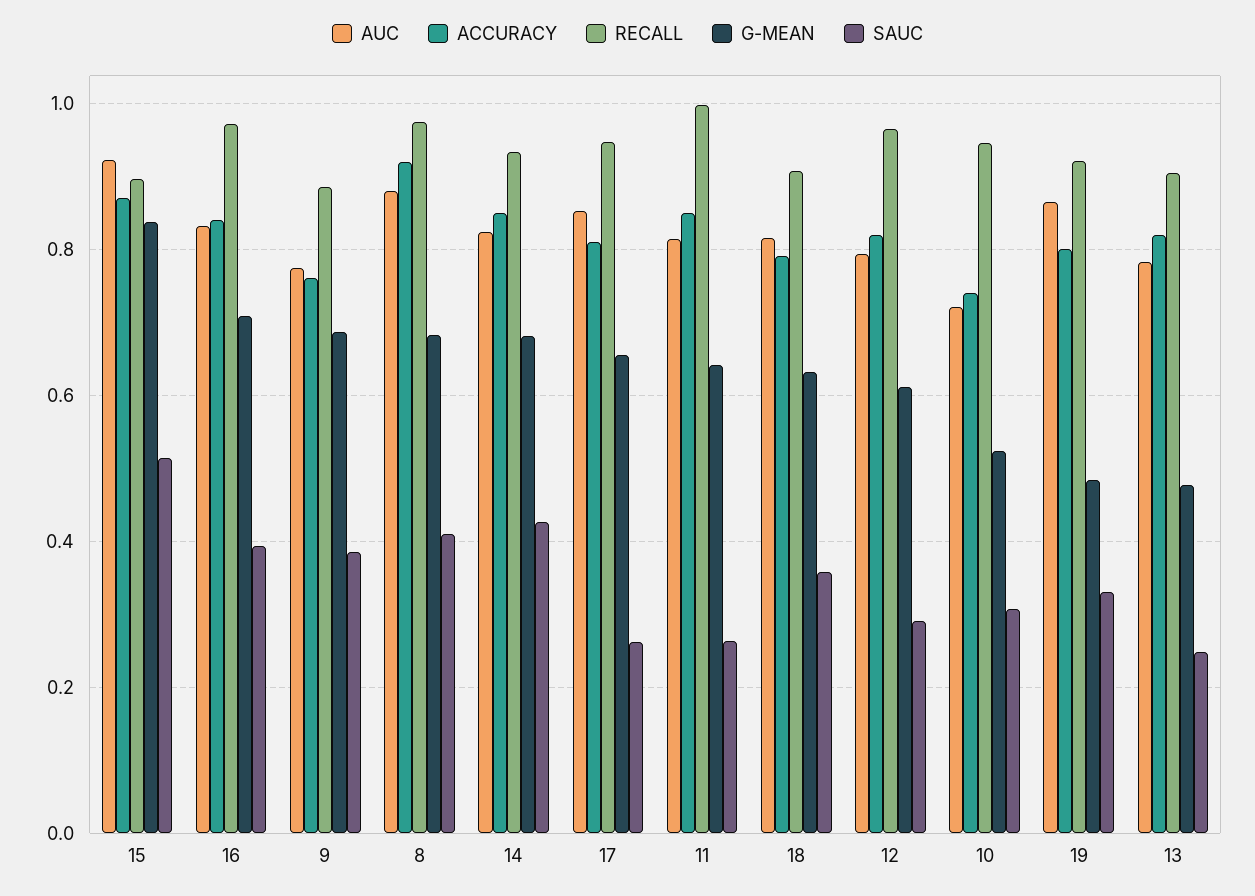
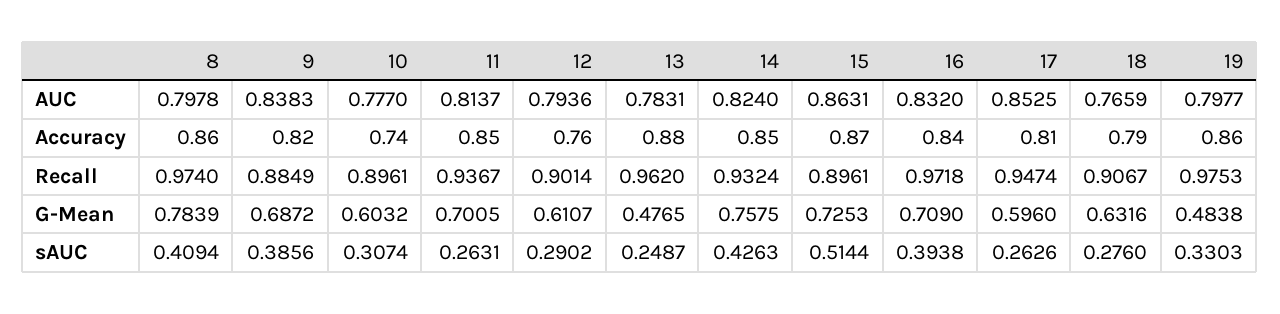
  {
    "AUC": {
-     "15": 0.92,
+     "15": 0.8631,
      "16": 0.832,
-     "9": 0.78,
+     "9": 0.8383,
-     "8": 0.88,
+     "8": 0.7978,
      "14": 0.824,
      "17": 0.8525,
      "11": 0.8137,
-     "18": 0.82,
+     "18": 0.7659,
      "12": 0.7936,
-     "10": 0.72,
+     "10": 0.777,
-     "19": 0.86,
+     "19": 0.7977,
      "13": 0.7831
    },
    "ACCURACY": {
      "15": 0.87,
      "16": 0.84,
-     "9": 0.76,
+     "9": 0.82,
-     "8": 0.92,
+     "8": 0.86,
      "14": 0.85,
      "17": 0.81,
      "11": 0.85,
      "18": 0.79,
-     "12": 0.82,
+     "12": 0.76,
      "10": 0.74,
-     "19": 0.8,
+     "19": 0.86,
-     "13": 0.82
+     "13": 0.88
    },
    "RECALL": {
      "15": 0.8961,
      "16": 0.9718,
      "9": 0.8849,
      "8": 0.974,
      "14": 0.9324,
      "17": 0.9474,
-     "11": 1,
+     "11": 0.9367,
      "18": 0.9067,
-     "12": 0.96,
+     "12": 0.9014,
-     "10": 0.94,
+     "10": 0.8961,
-     "19": 0.92,
+     "19": 0.9753,
-     "13": 0.9
+     "13": 0.962
    },
    "G-MEAN": {
-     "15": 0.84,
+     "15": 0.7253,
      "16": 0.709,
      "9": 0.6872,
-     "8": 0.68,
+     "8": 0.7839,
-     "14": 0.68,
+     "14": 0.7575,
-     "17": 0.66,
+     "17": 0.596,
-     "11": 0.64,
+     "11": 0.7005,
      "18": 0.6316,
      "12": 0.6107,
-     "10": 0.52,
+     "10": 0.6032,
      "19": 0.4838,
      "13": 0.4765
    },
    "SAUC": {
      "15": 0.5144,
      "16": 0.3938,
      "9": 0.3856,
      "8": 0.4094,
      "14": 0.4263,
      "17": 0.2626,
      "11": 0.2631,
-     "18": 0.36,
+     "18": 0.276,
      "12": 0.2902,
      "10": 0.3074,
      "19": 0.3303,
      "13": 0.2487
    }
  }

